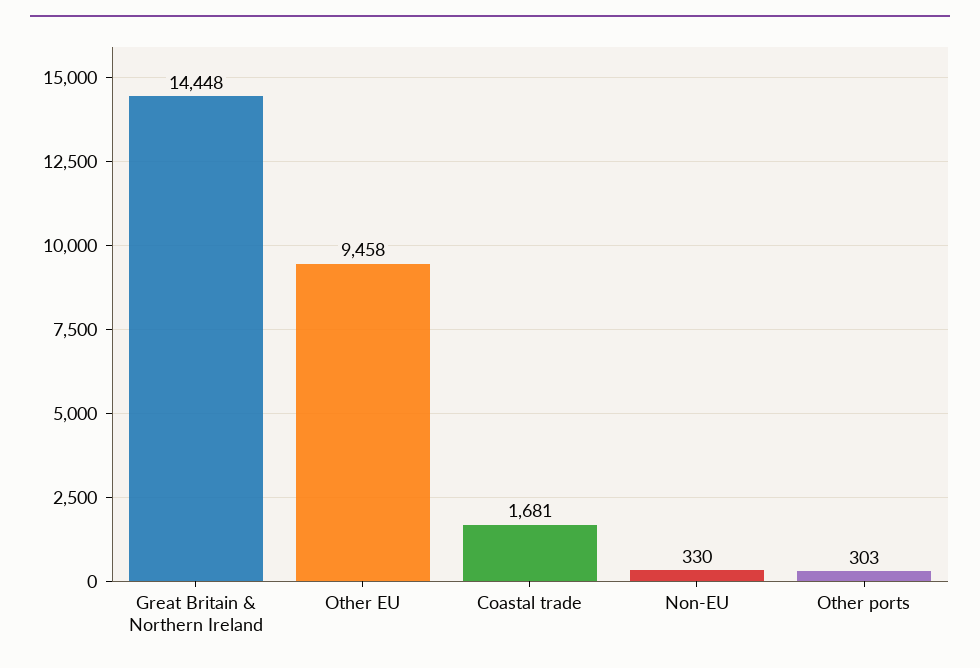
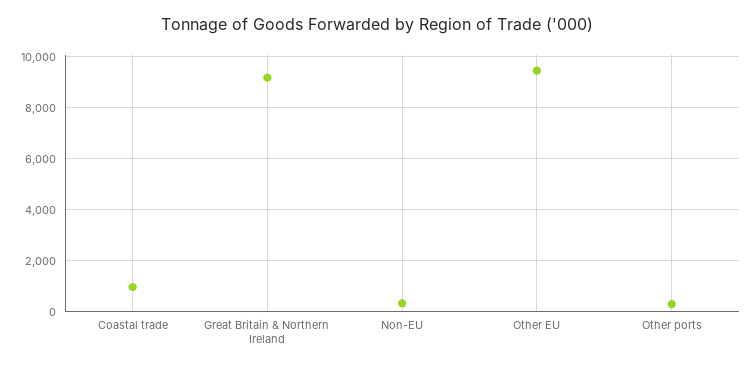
  {
-   "Great Britain & Northern Ireland": 14448,
+   "Great Britain & Northern Ireland": 9250,
    "Other EU": 9458,
-   "Coastal trade": 1681,
+   "Coastal trade": 1000,
    "Non-EU": 330,
    "Other ports": 303
  }

